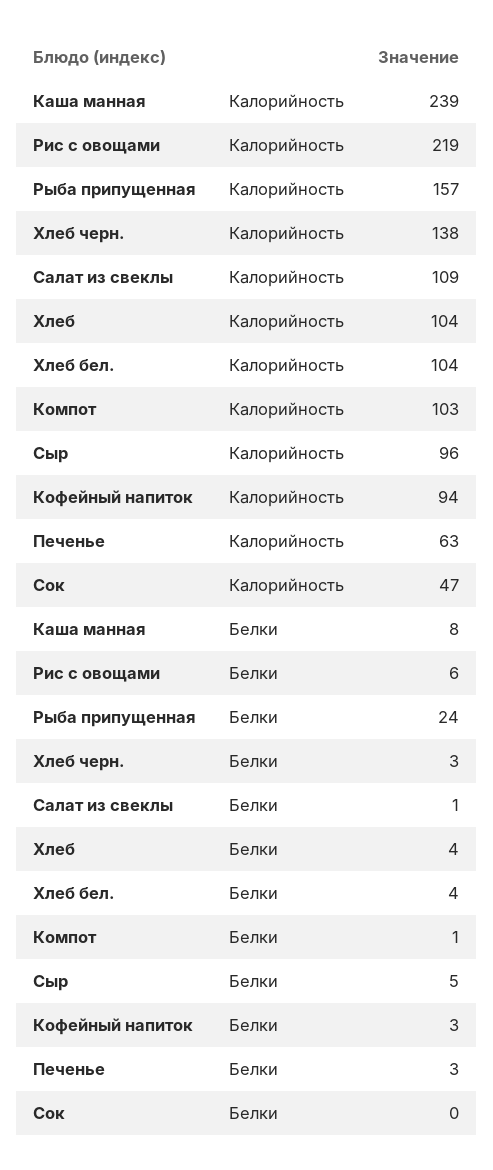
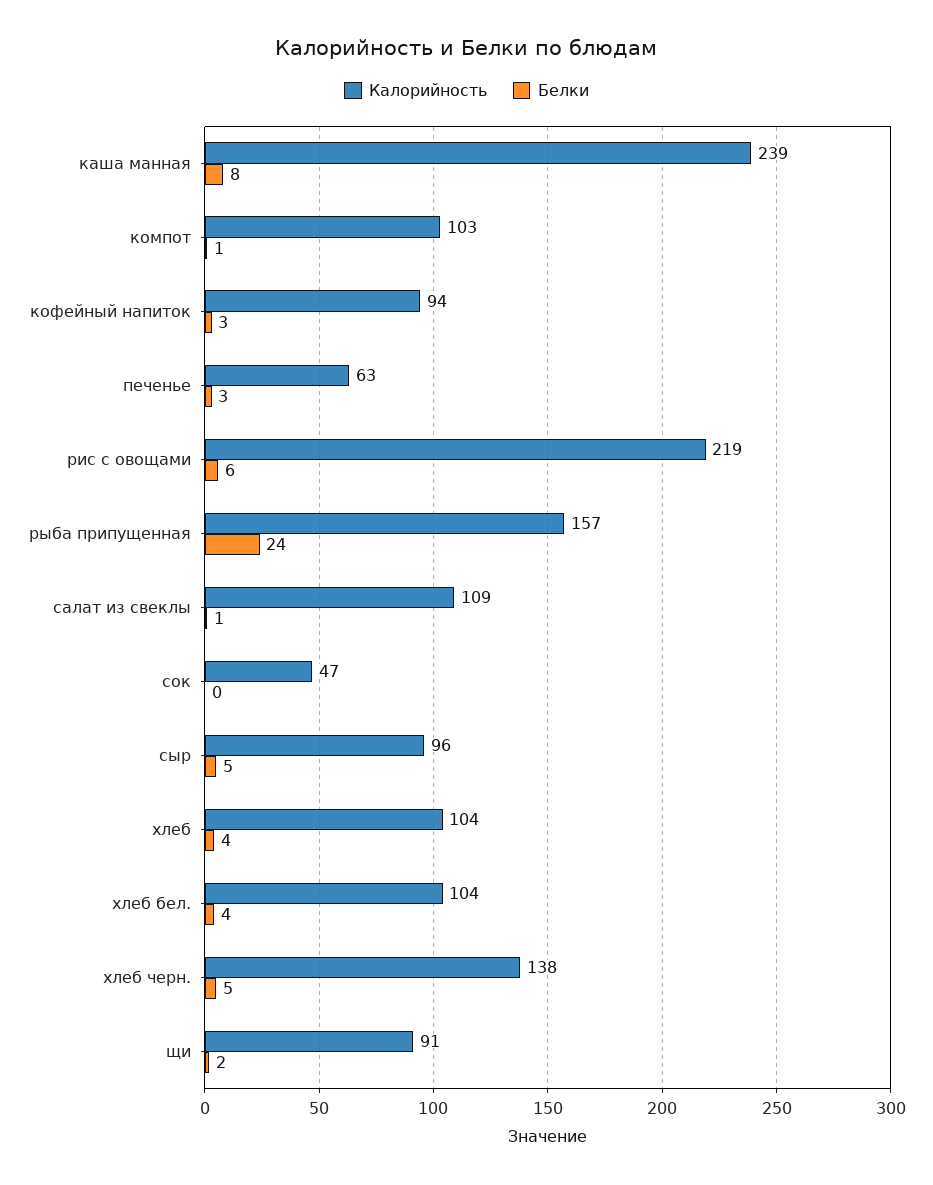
  {
    "Калорийность": {
      "Каша манная": 239,
      "Рис с овощами": 219,
      "Рыба припущенная": 157,
      "Хлеб черн.": 138,
      "Салат из свеклы": 109,
      "Хлеб": 104,
      "Хлеб бел.": 104,
      "Компот": 103,
      "Сыр": 96,
      "Кофейный напиток": 94,
      "Печенье": 63,
-     "Сок": 47
+     "Сок": 47,
+     "щи": 91
    },
    "Белки": {
      "Каша манная": 8,
      "Рис с овощами": 6,
      "Рыба припущенная": 24,
-     "Хлеб черн.": 3,
+     "Хлеб черн.": 5,
      "Салат из свеклы": 1,
      "Хлеб": 4,
      "Хлеб бел.": 4,
      "Компот": 1,
      "Сыр": 5,
      "Кофейный напиток": 3,
      "Печенье": 3,
-     "Сок": 0
+     "Сок": 0,
+     "щи": 2
    }
  }

